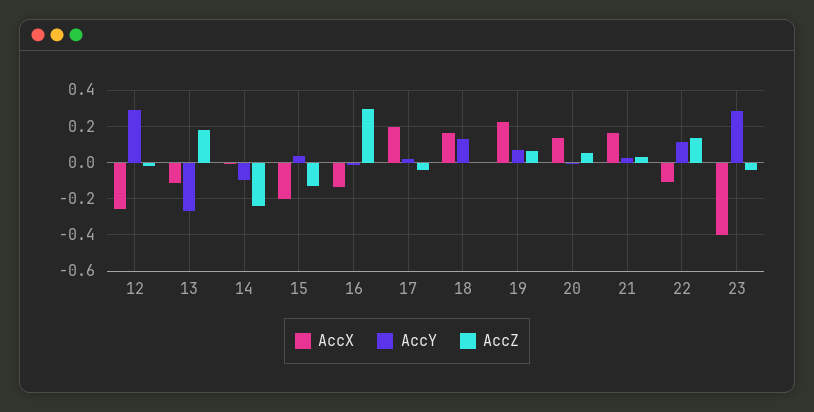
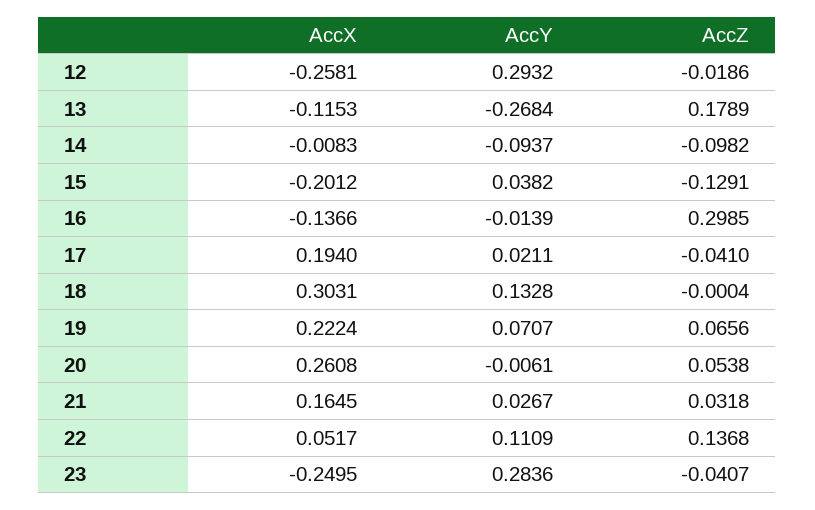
  {
    "AccX": {
      "12": -0.2581,
      "13": -0.1153,
      "14": -0.0083,
      "15": -0.2012,
      "16": -0.1366,
      "17": 0.194,
-     "18": 0.15,
+     "18": 0.3031,
      "19": 0.2224,
-     "20": 0.15,
+     "20": 0.2608,
      "21": 0.1645,
-     "22": -0.1,
+     "22": 0.0517,
-     "23": -0.4
+     "23": -0.2495
    },
    "AccY": {
      "12": 0.2932,
      "13": -0.2684,
      "14": -0.0937,
      "15": 0.0382,
      "16": -0.0139,
      "17": 0.0211,
      "18": 0.1328,
      "19": 0.0707,
      "20": -0.0061,
      "21": 0.0267,
      "22": 0.1109,
      "23": 0.2836
    },
    "AccZ": {
      "12": -0.0186,
      "13": 0.1789,
-     "14": -0.25,
+     "14": -0.0982,
      "15": -0.1291,
      "16": 0.2985,
      "17": -0.041,
      "18": -0.0004,
      "19": 0.0656,
      "20": 0.0538,
      "21": 0.0318,
      "22": 0.1368,
      "23": -0.0407
    }
  }

